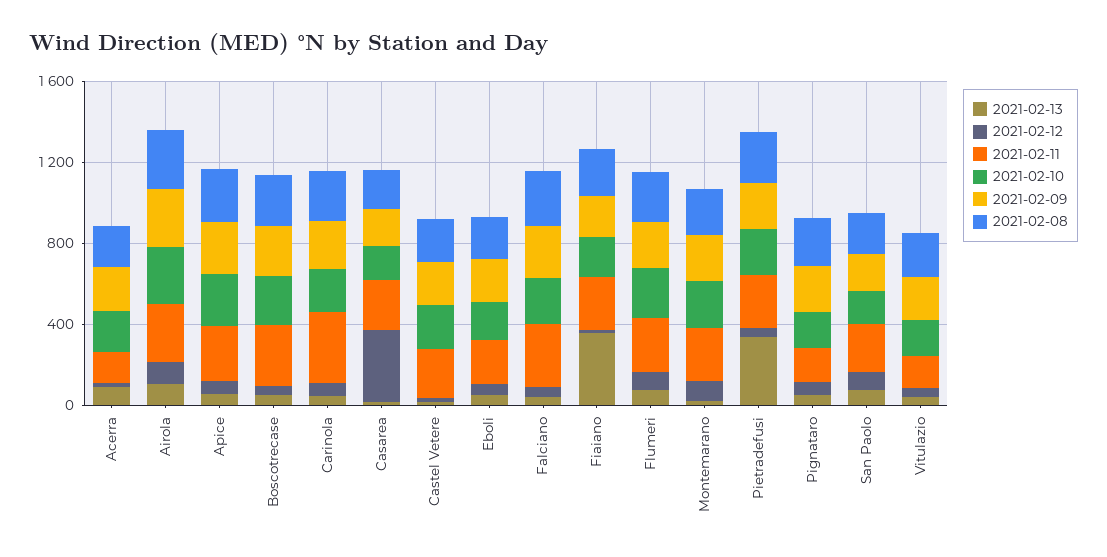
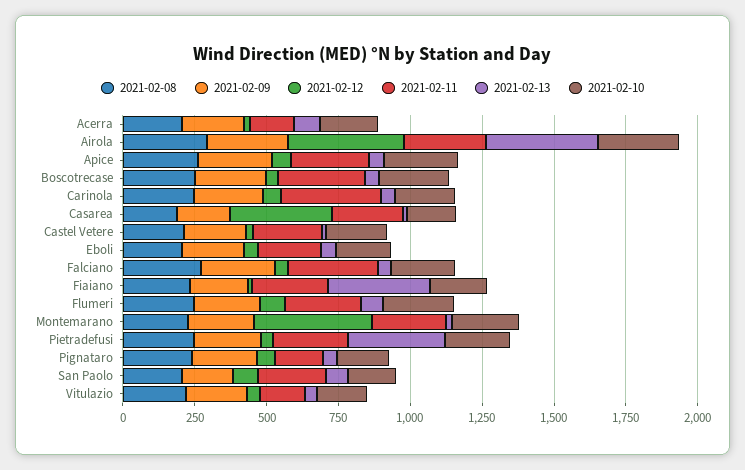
  {
    "2021-02-13": {
      "Acerra": 100,
-     "Airola": 100,
+     "Airola": 400,
      "Apice": 50,
      "Boscotrecase": 50,
      "Carinola": 50,
      "Casarea": 0,
      "Castel Vetere": 0,
      "Eboli": 50,
      "Falciano": 50,
      "Fiaiano": 350,
      "Flumeri": 100,
      "Montemarano": 0,
      "Pietradefusi": 350,
      "Pignataro": 50,
      "San Paolo": 100,
      "Vitulazio": 50
    },
    "2021-02-12": {
      "Acerra": 0,
-     "Airola": 100,
+     "Airola": 400,
      "Apice": 50,
      "Boscotrecase": 50,
      "Carinola": 50,
      "Casarea": 350,
      "Castel Vetere": 0,
      "Eboli": 50,
      "Falciano": 50,
      "Fiaiano": 0,
      "Flumeri": 100,
-     "Montemarano": 100,
+     "Montemarano": 400,
      "Pietradefusi": 50,
      "Pignataro": 50,
      "San Paolo": 100,
      "Vitulazio": 50
    },
    "2021-02-11": {
      "Acerra": 150,
      "Airola": 300,
      "Apice": 250,
      "Boscotrecase": 300,
      "Carinola": 350,
      "Casarea": 250,
      "Castel Vetere": 250,
      "Eboli": 200,
      "Falciano": 300,
      "Fiaiano": 250,
      "Flumeri": 250,
      "Montemarano": 250,
      "Pietradefusi": 250,
      "Pignataro": 150,
      "San Paolo": 250,
      "Vitulazio": 150
    },
    "2021-02-10": {
      "Acerra": 200,
      "Airola": 300,
      "Apice": 250,
      "Boscotrecase": 250,
      "Carinola": 200,
      "Casarea": 150,
      "Castel Vetere": 200,
      "Eboli": 200,
      "Falciano": 250,
      "Fiaiano": 200,
      "Flumeri": 250,
      "Montemarano": 250,
      "Pietradefusi": 250,
      "Pignataro": 200,
      "San Paolo": 150,
      "Vitulazio": 200
    },
    "2021-02-09": {
      "Acerra": 200,
      "Airola": 300,
      "Apice": 250,
      "Boscotrecase": 250,
      "Carinola": 250,
      "Casarea": 200,
      "Castel Vetere": 200,
      "Eboli": 200,
      "Falciano": 250,
      "Fiaiano": 200,
      "Flumeri": 250,
      "Montemarano": 250,
      "Pietradefusi": 250,
      "Pignataro": 250,
      "San Paolo": 200,
      "Vitulazio": 200
    },
    "2021-02-08": {
      "Acerra": 200,
      "Airola": 300,
      "Apice": 250,
      "Boscotrecase": 250,
      "Carinola": 250,
      "Casarea": 200,
      "Castel Vetere": 200,
      "Eboli": 200,
      "Falciano": 250,
      "Fiaiano": 250,
      "Flumeri": 250,
      "Montemarano": 250,
      "Pietradefusi": 250,
      "Pignataro": 250,
      "San Paolo": 200,
      "Vitulazio": 200
    }
  }

